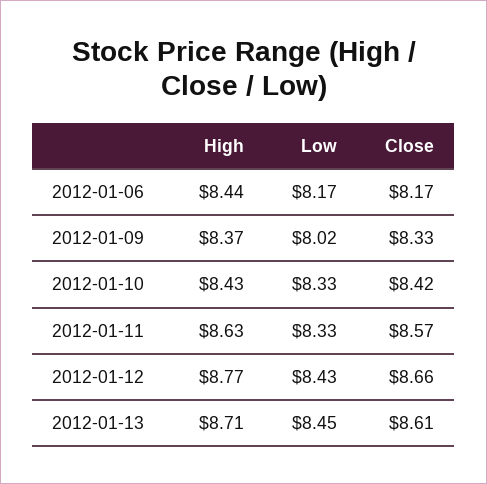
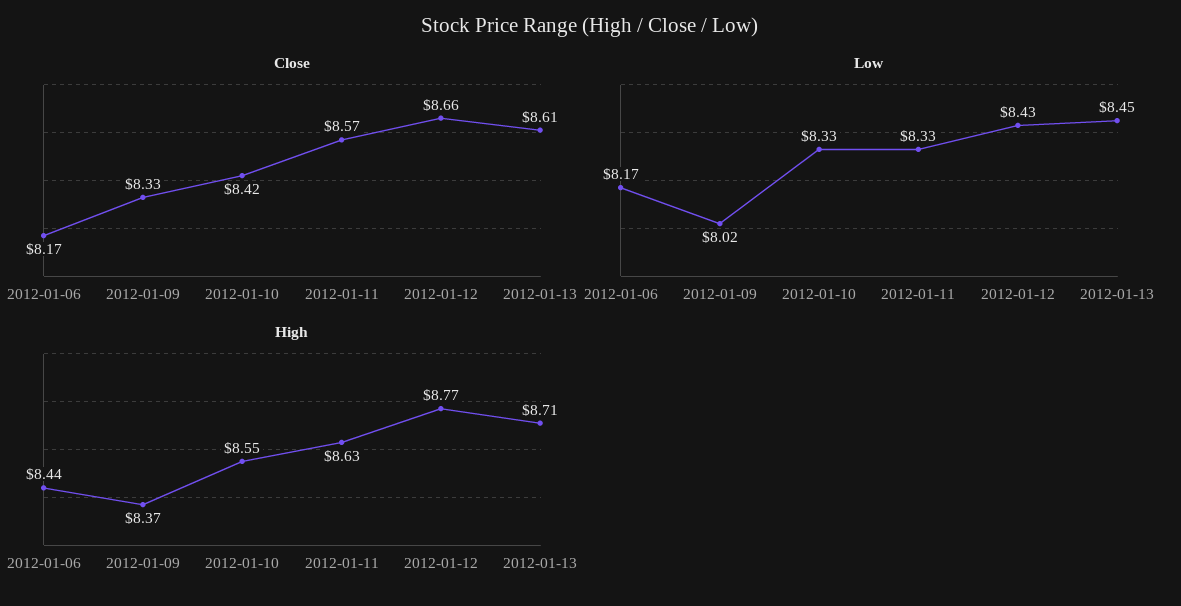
  {
    "High": {
      "2012-01-06": 8.44,
      "2012-01-09": 8.37,
-     "2012-01-10": 8.43,
+     "2012-01-10": 8.55,
      "2012-01-11": 8.63,
      "2012-01-12": 8.77,
      "2012-01-13": 8.71
    },
    "Low": {
      "2012-01-06": 8.17,
      "2012-01-09": 8.02,
      "2012-01-10": 8.33,
      "2012-01-11": 8.33,
      "2012-01-12": 8.43,
      "2012-01-13": 8.45
    },
    "Close": {
      "2012-01-06": 8.17,
      "2012-01-09": 8.33,
      "2012-01-10": 8.42,
      "2012-01-11": 8.57,
      "2012-01-12": 8.66,
      "2012-01-13": 8.61
    }
  }

